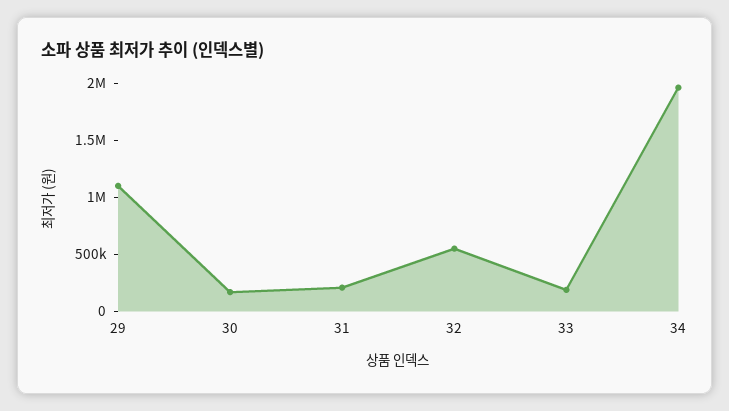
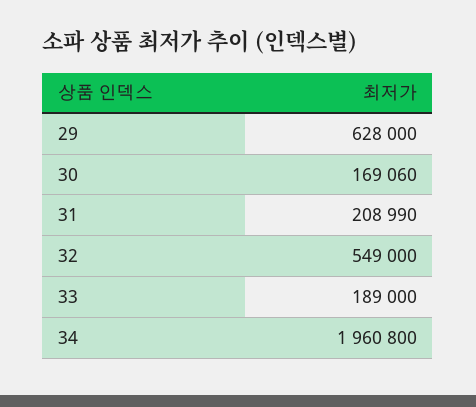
  {
-   "29": 1100000,
+   "29": 628000,
    "30": 169060,
    "31": 208990,
    "32": 549000,
    "33": 189000,
    "34": 1960800
  }

